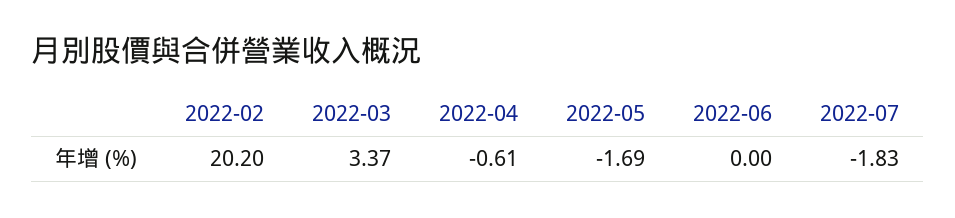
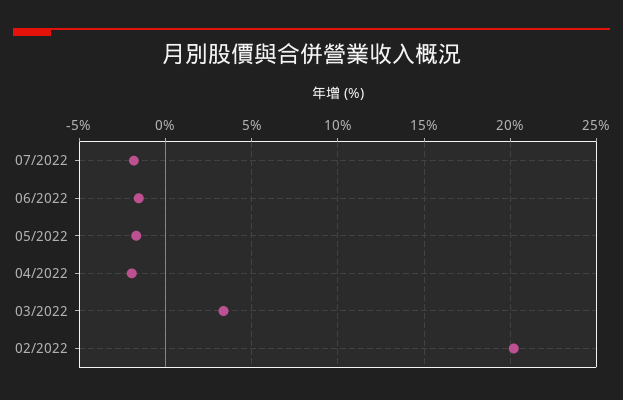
  {
    "2022-02": 20.2,
    "2022-03": 3.37,
-   "2022-04": -0.61,
+   "2022-04": -2,
    "2022-05": -1.69,
-   "2022-06": 0,
+   "2022-06": -1.5,
    "2022-07": -1.83
  }

